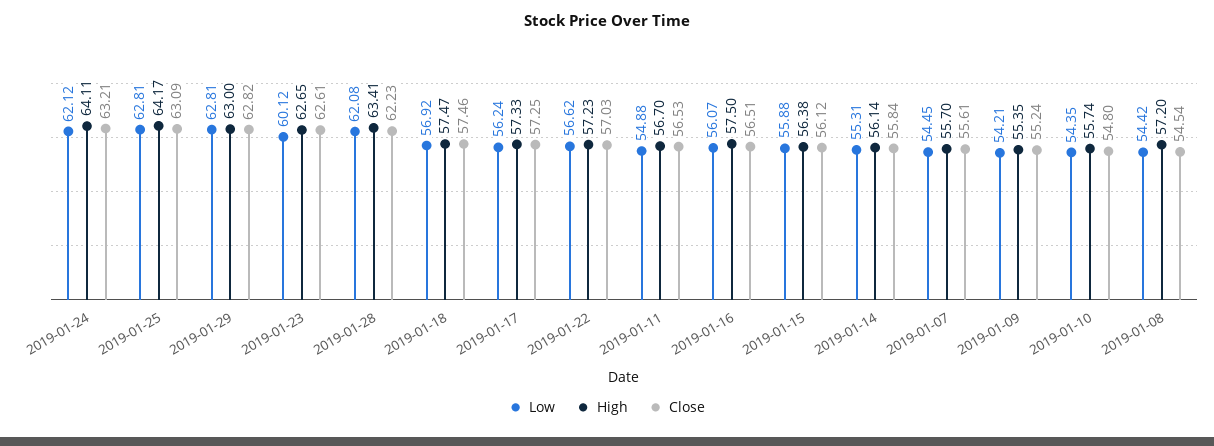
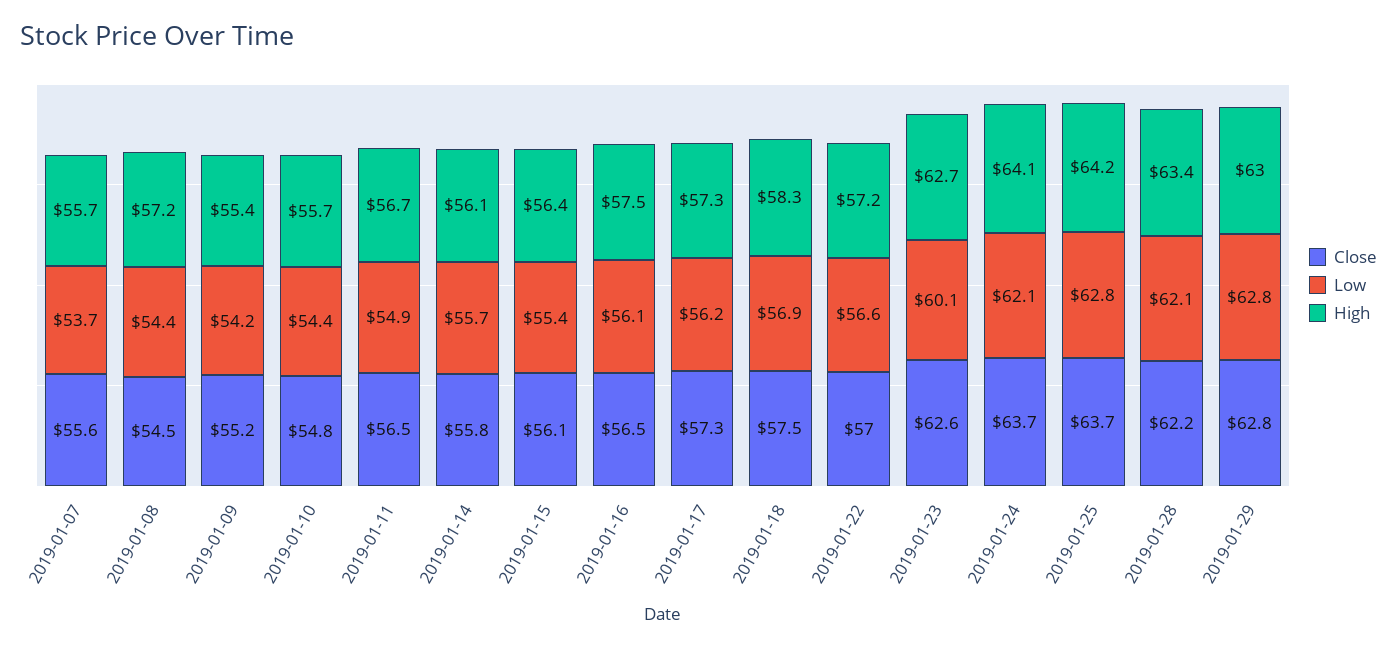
  {
    "Low": {
      "2019-01-24": 62.12,
      "2019-01-25": 62.81,
      "2019-01-29": 62.81,
      "2019-01-23": 60.12,
      "2019-01-28": 62.08,
      "2019-01-18": 56.92,
      "2019-01-17": 56.24,
      "2019-01-22": 56.62,
      "2019-01-11": 54.88,
      "2019-01-16": 56.07,
-     "2019-01-15": 55.88,
+     "2019-01-15": 55.4,
-     "2019-01-14": 55.31,
+     "2019-01-14": 55.7,
-     "2019-01-07": 54.45,
+     "2019-01-07": 53.7,
      "2019-01-09": 54.21,
      "2019-01-10": 54.35,
      "2019-01-08": 54.42
    },
    "High": {
      "2019-01-24": 64.11,
      "2019-01-25": 64.17,
      "2019-01-29": 63,
      "2019-01-23": 62.65,
      "2019-01-28": 63.41,
-     "2019-01-18": 57.47,
+     "2019-01-18": 58.3,
      "2019-01-17": 57.33,
      "2019-01-22": 57.23,
      "2019-01-11": 56.7,
      "2019-01-16": 57.5,
      "2019-01-15": 56.38,
      "2019-01-14": 56.14,
      "2019-01-07": 55.7,
      "2019-01-09": 55.35,
      "2019-01-10": 55.74,
      "2019-01-08": 57.2
    },
    "Close": {
-     "2019-01-24": 63.21,
+     "2019-01-24": 63.7,
-     "2019-01-25": 63.09,
+     "2019-01-25": 63.7,
      "2019-01-29": 62.82,
      "2019-01-23": 62.61,
      "2019-01-28": 62.23,
      "2019-01-18": 57.46,
      "2019-01-17": 57.25,
      "2019-01-22": 57.03,
      "2019-01-11": 56.53,
      "2019-01-16": 56.51,
      "2019-01-15": 56.12,
      "2019-01-14": 55.84,
      "2019-01-07": 55.61,
      "2019-01-09": 55.24,
      "2019-01-10": 54.8,
      "2019-01-08": 54.54
    }
  }

